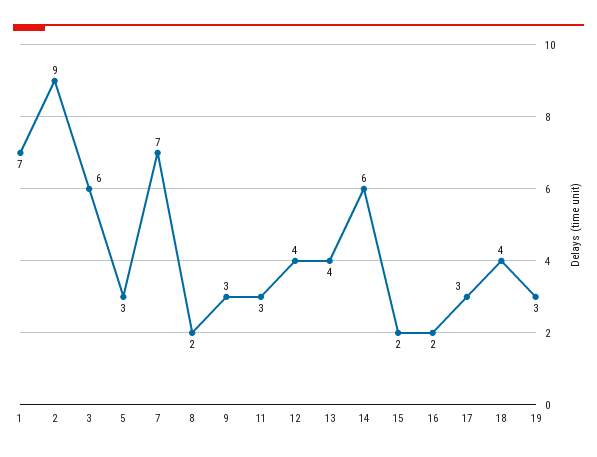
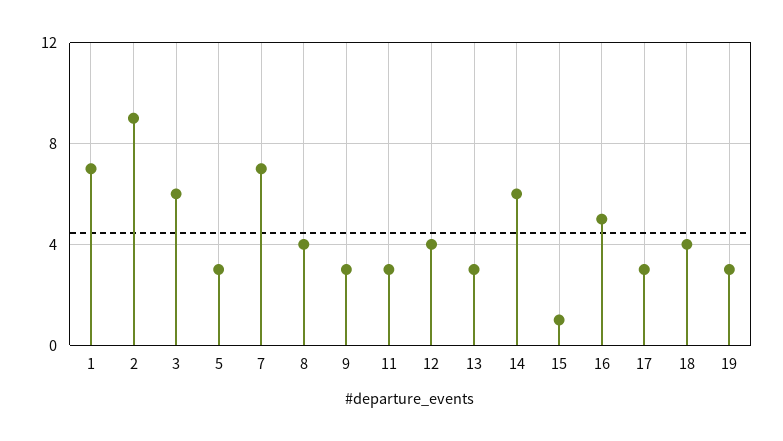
  {
    "1": 7,
    "2": 9,
    "3": 6,
    "5": 3,
    "7": 7,
-   "8": 2,
+   "8": 4,
    "9": 3,
    "11": 3,
    "12": 4,
-   "13": 4,
+   "13": 3,
    "14": 6,
-   "15": 2,
+   "15": 1,
-   "16": 2,
+   "16": 5,
    "17": 3,
    "18": 4,
    "19": 3
  }

